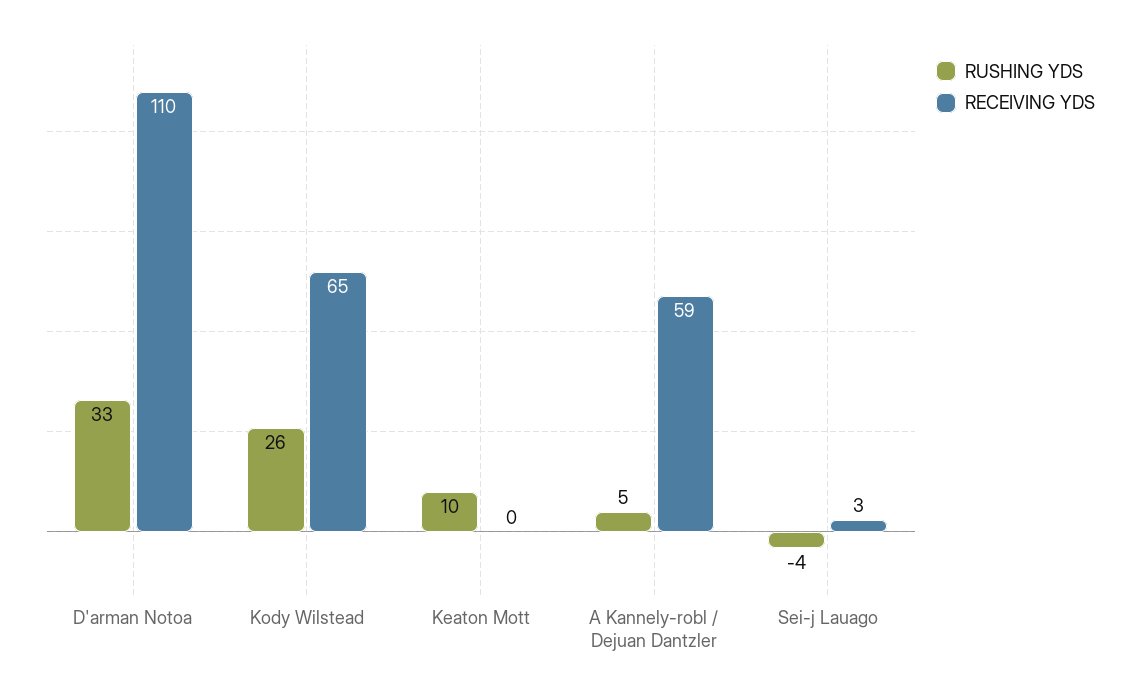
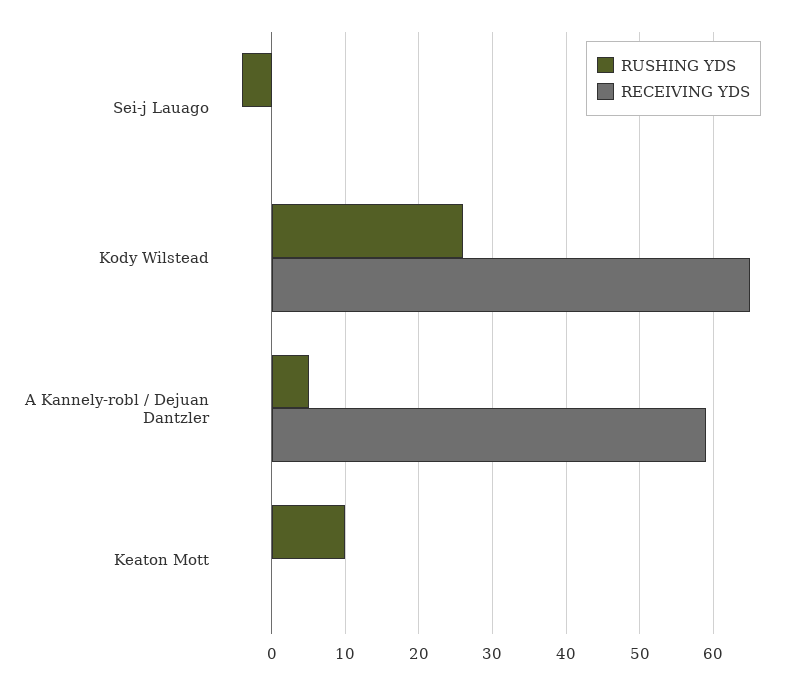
  {
    "RUSHING YDS": {
-     "D'arman Notoa": 33,
      "Kody Wilstead": 26,
      "Keaton Mott": 10,
      "A Kannely-robl / Dejuan Dantzler": 5,
      "Sei-j Lauago": -4
    },
    "RECEIVING YDS": {
-     "D'arman Notoa": 110,
      "Kody Wilstead": 65,
      "Keaton Mott": 0,
      "A Kannely-robl / Dejuan Dantzler": 59,
-     "Sei-j Lauago": 3
+     "Sei-j Lauago": 0
    }
  }

